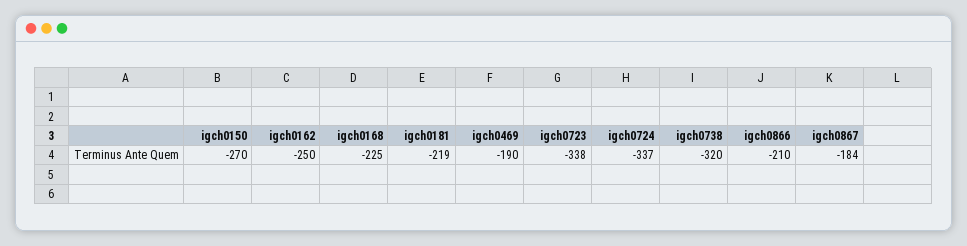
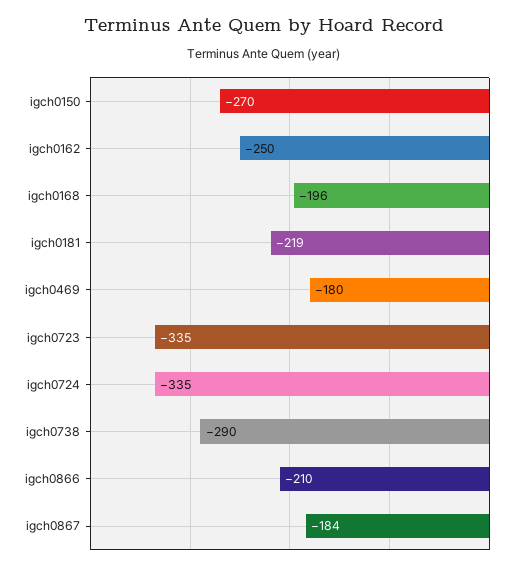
  {
    "igch0150": -270,
    "igch0162": -250,
-   "igch0168": -225,
+   "igch0168": -196,
    "igch0181": -219,
-   "igch0469": -190,
+   "igch0469": -180,
-   "igch0723": -338,
+   "igch0723": -335,
-   "igch0724": -337,
+   "igch0724": -335,
-   "igch0738": -320,
+   "igch0738": -290,
    "igch0866": -210,
    "igch0867": -184
  }

